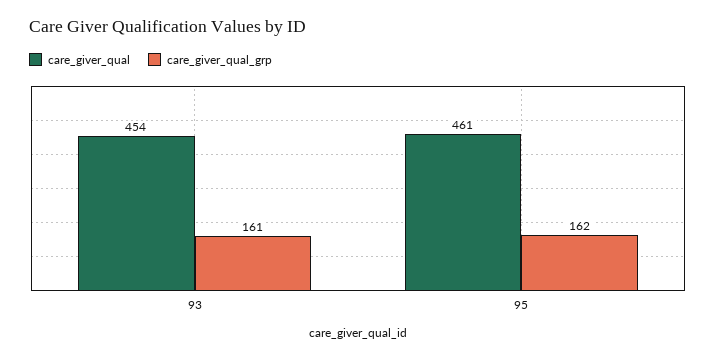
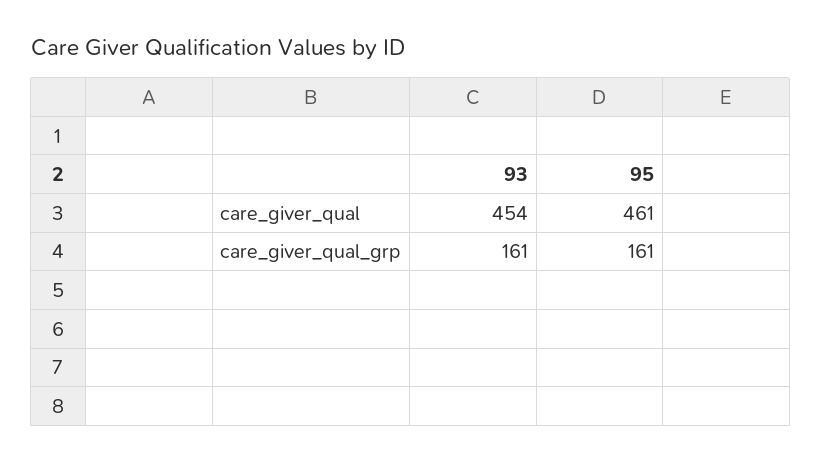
  {
    "care_giver_qual": {
      "93": 454,
      "95": 461
    },
    "care_giver_qual_grp": {
      "93": 161,
-     "95": 162
+     "95": 161
    }
  }

